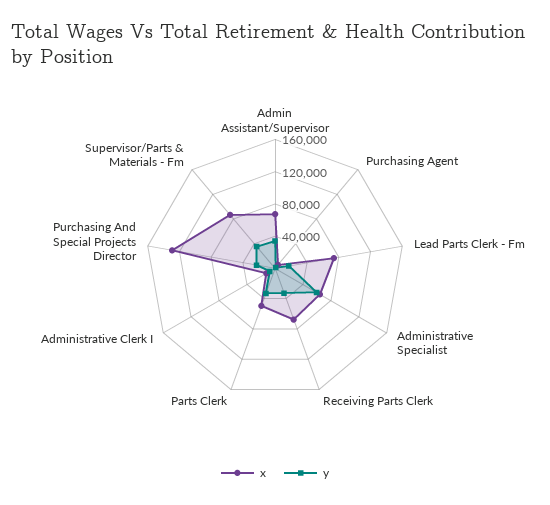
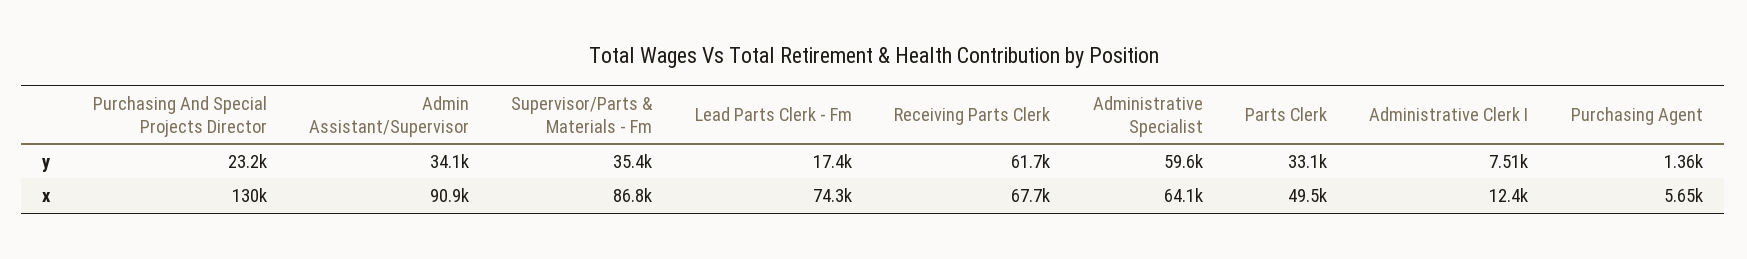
  {
    "x": {
-     "Admin Assistant/Supervisor": 70000,
+     "Admin Assistant/Supervisor": 90900,
      "Purchasing Agent": 5650,
      "Lead Parts Clerk - Fm": 74300,
      "Administrative Specialist": 64100,
      "Receiving Parts Clerk": 67700,
      "Parts Clerk": 49500,
      "Administrative Clerk I": 12400,
      "Purchasing And Special Projects Director": 130000,
      "Supervisor/Parts & Materials - Fm": 86800
    },
    "y": {
      "Admin Assistant/Supervisor": 34100,
      "Purchasing Agent": 1360,
      "Lead Parts Clerk - Fm": 17400,
      "Administrative Specialist": 59600,
-     "Receiving Parts Clerk": 30000,
+     "Receiving Parts Clerk": 61700,
      "Parts Clerk": 33100,
      "Administrative Clerk I": 7510,
      "Purchasing And Special Projects Director": 23200,
      "Supervisor/Parts & Materials - Fm": 35400
    }
  }

